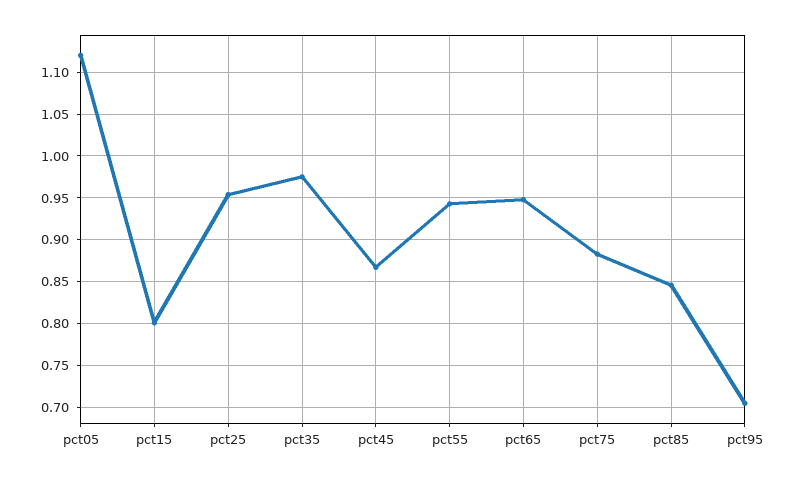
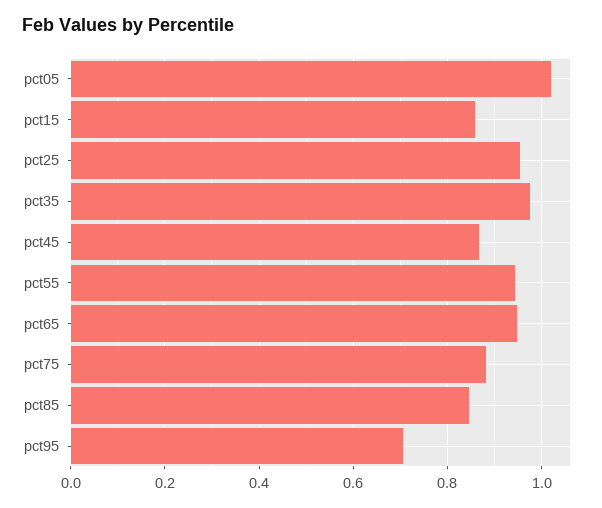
  {
-   "pct05": 1.12,
+   "pct05": 1.02,
-   "pct15": 0.8,
+   "pct15": 0.86,
    "pct25": 0.95,
    "pct35": 0.98,
    "pct45": 0.87,
    "pct55": 0.94,
    "pct65": 0.95,
    "pct75": 0.88,
    "pct85": 0.85,
    "pct95": 0.71
  }

